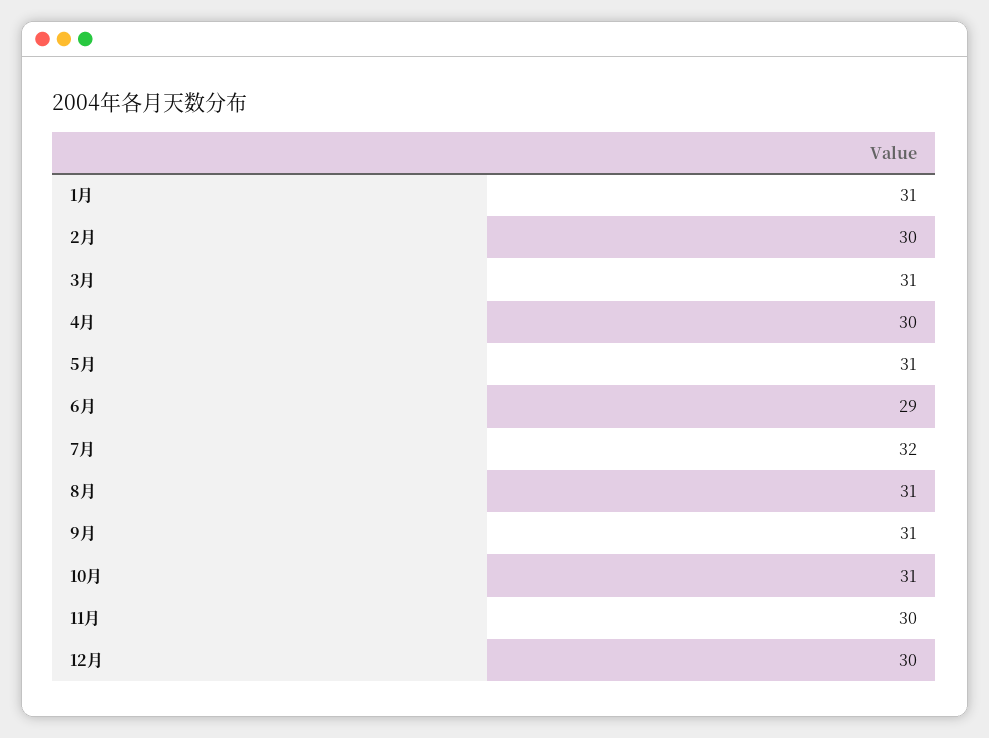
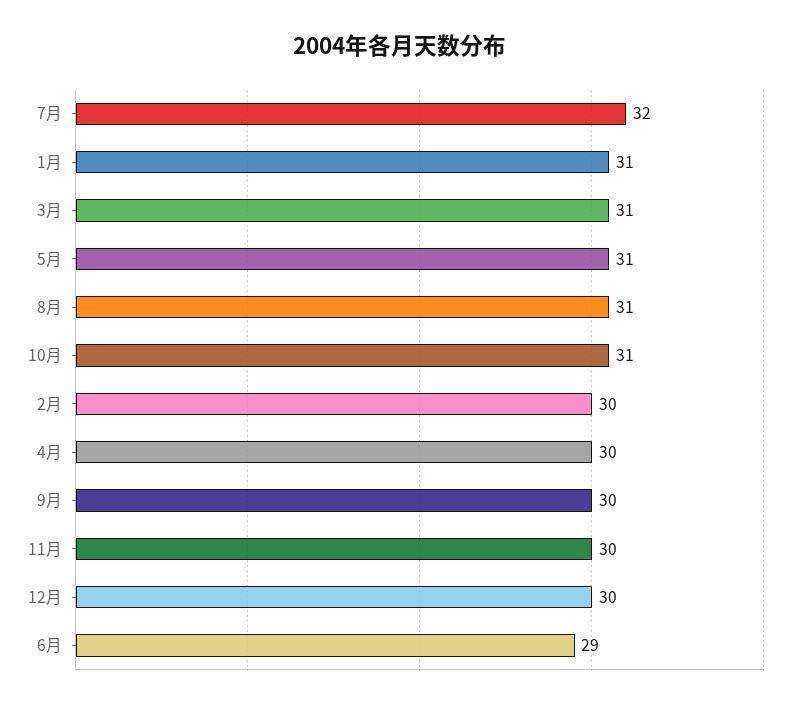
  {
    "1月": 31,
    "2月": 30,
    "3月": 31,
    "4月": 30,
    "5月": 31,
    "6月": 29,
    "7月": 32,
    "8月": 31,
-   "9月": 31,
+   "9月": 30,
    "10月": 31,
    "11月": 30,
    "12月": 30
  }

